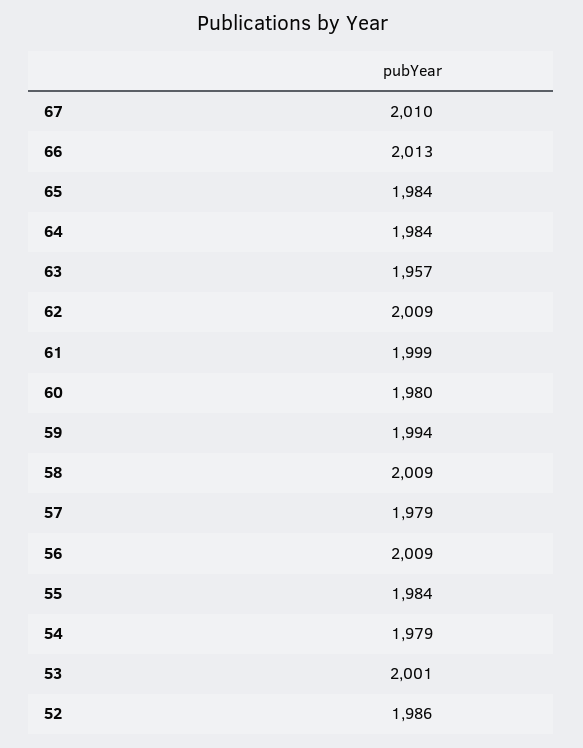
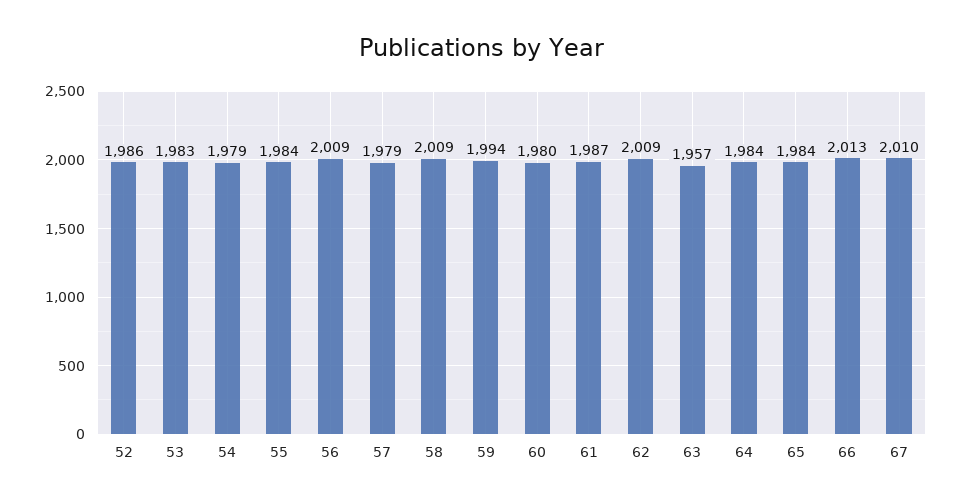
  {
    "67": 2010,
    "66": 2013,
    "65": 1984,
    "64": 1984,
    "63": 1957,
    "62": 2009,
-   "61": 1999,
+   "61": 1987,
    "60": 1980,
    "59": 1994,
    "58": 2009,
    "57": 1979,
    "56": 2009,
    "55": 1984,
    "54": 1979,
-   "53": 2001,
+   "53": 1983,
    "52": 1986
  }

